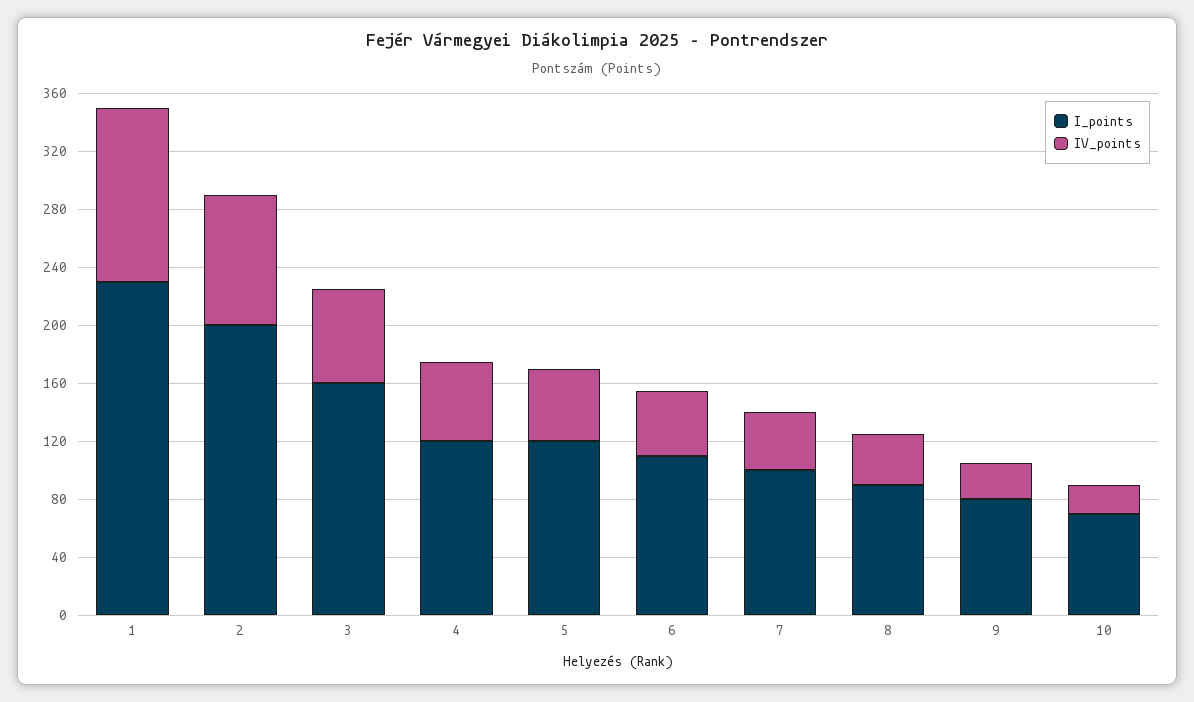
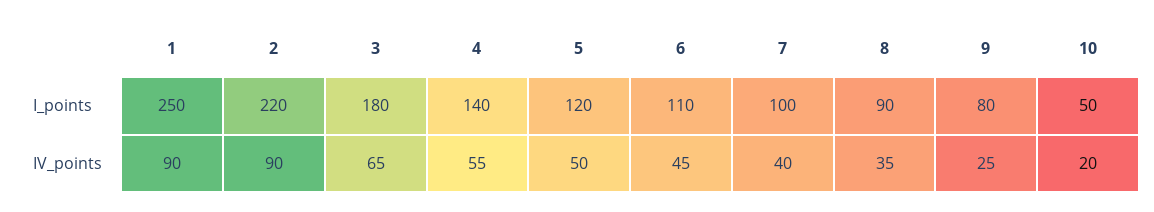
  {
    "I_points": {
-     "1": 230,
+     "1": 250,
-     "2": 200,
+     "2": 220,
-     "3": 160,
+     "3": 180,
-     "4": 120,
+     "4": 140,
      "5": 120,
      "6": 110,
      "7": 100,
      "8": 90,
      "9": 80,
-     "10": 70
+     "10": 50
    },
    "IV_points": {
-     "1": 120,
+     "1": 90,
      "2": 90,
      "3": 65,
      "4": 55,
      "5": 50,
      "6": 45,
      "7": 40,
      "8": 35,
      "9": 25,
      "10": 20
    }
  }

